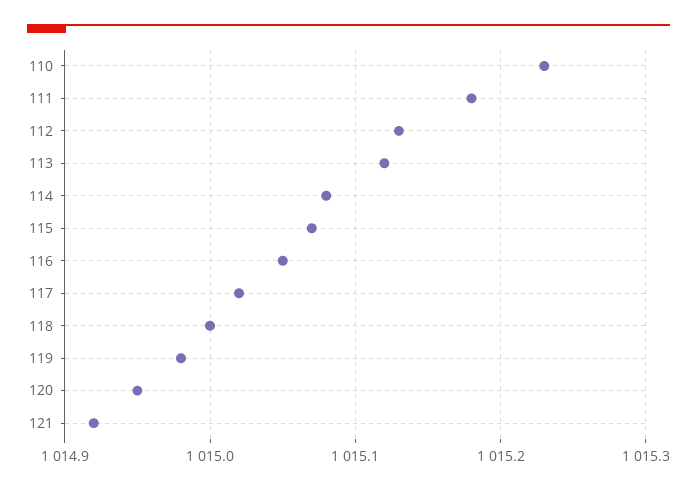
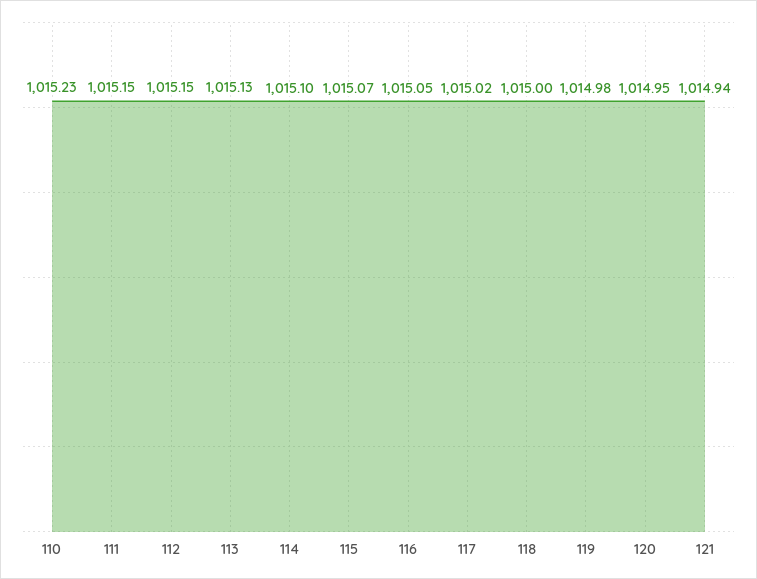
  {
    "110": 1015.23,
-   "111": 1015.18,
+   "111": 1015.15,
-   "112": 1015.13,
+   "112": 1015.15,
-   "113": 1015.12,
+   "113": 1015.13,
-   "114": 1015.08,
+   "114": 1015.1,
    "115": 1015.07,
    "116": 1015.05,
    "117": 1015.02,
    "118": 1015,
    "119": 1014.98,
    "120": 1014.95,
-   "121": 1014.92
+   "121": 1014.94
  }

